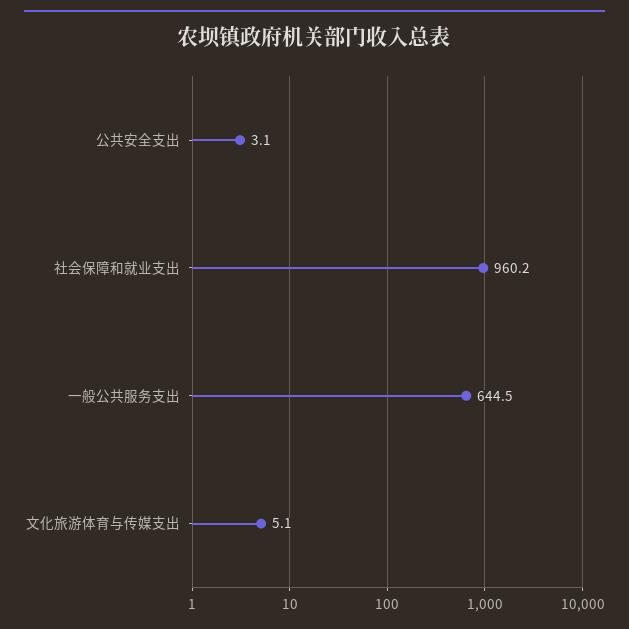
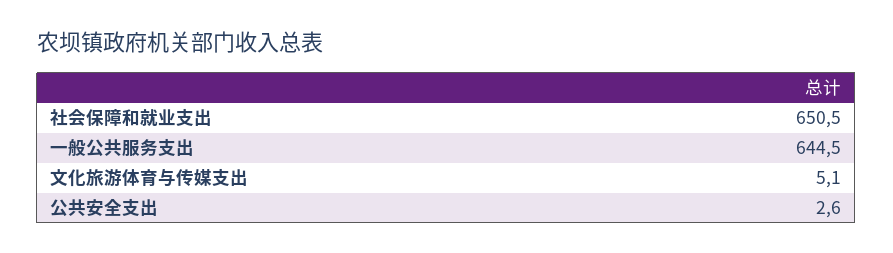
  {
-   "公共安全支出": 3.1,
+   "公共安全支出": 2.6,
-   "社会保障和就业支出": 960.2,
+   "社会保障和就业支出": 650.5,
    "一般公共服务支出": 644.5,
    "文化旅游体育与传媒支出": 5.1
  }

